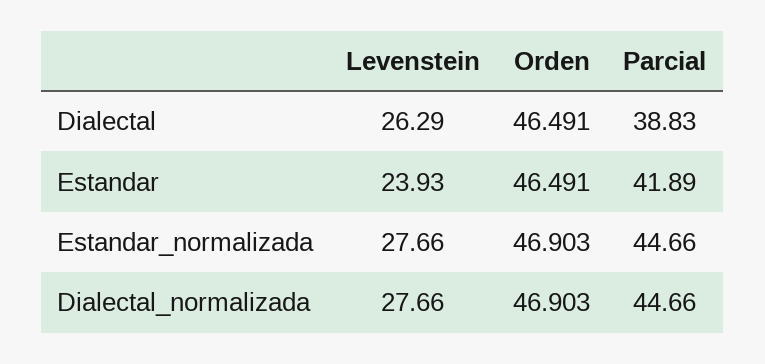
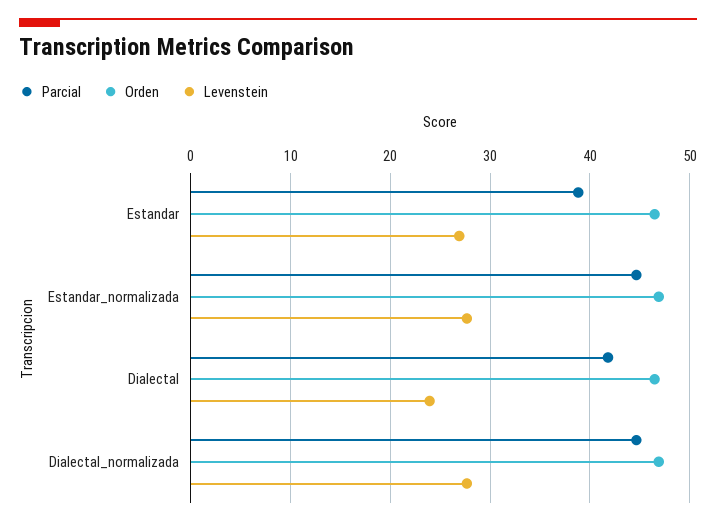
  {
    "Levenstein": {
-     "Dialectal": 26.29,
+     "Dialectal": 24,
-     "Estandar": 23.93,
+     "Estandar": 27,
      "Estandar_normalizada": 27.66,
      "Dialectal_normalizada": 27.66
    },
    "Orden": {
      "Dialectal": 46.491,
      "Estandar": 46.491,
      "Estandar_normalizada": 46.903,
      "Dialectal_normalizada": 46.903
    },
    "Parcial": {
-     "Dialectal": 38.83,
+     "Dialectal": 42,
-     "Estandar": 41.89,
+     "Estandar": 39,
      "Estandar_normalizada": 44.66,
      "Dialectal_normalizada": 44.66
    }
  }

